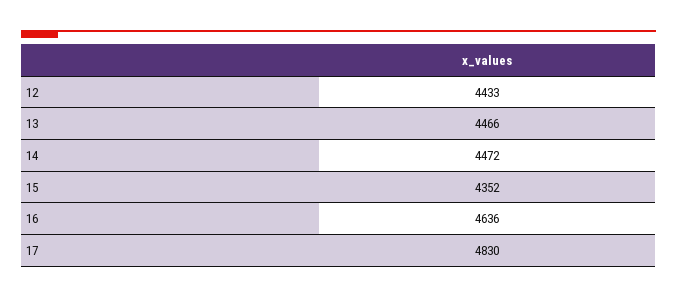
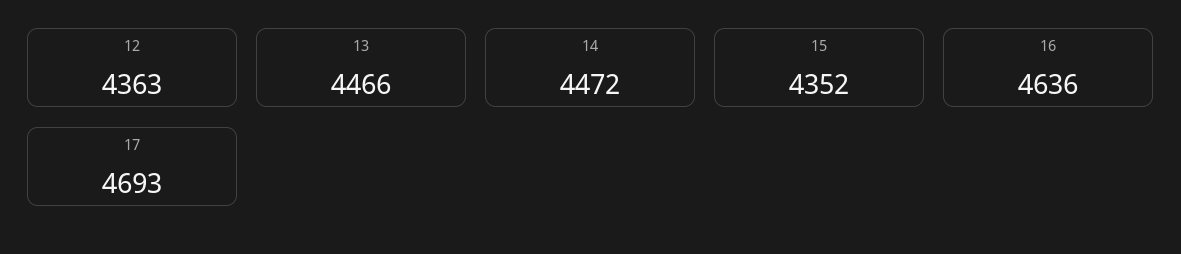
  {
-   "12": 4433,
+   "12": 4363,
    "13": 4466,
    "14": 4472,
    "15": 4352,
    "16": 4636,
-   "17": 4830
+   "17": 4693
  }

